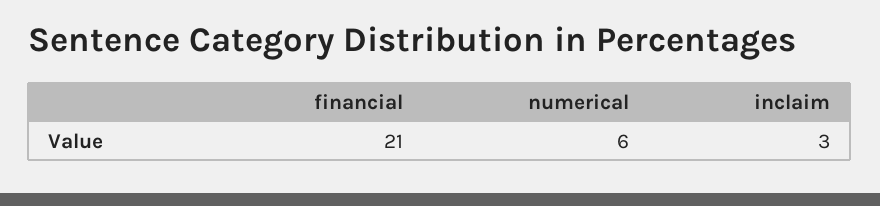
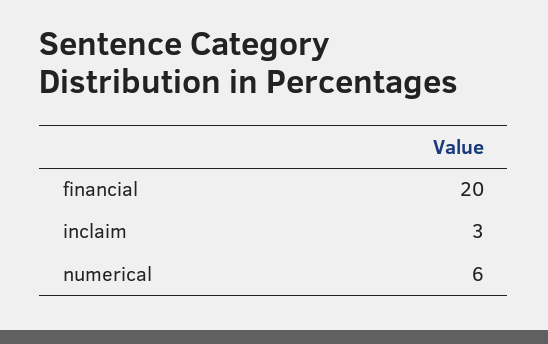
  {
-   "financial": 21,
+   "financial": 20,
    "numerical": 6,
    "inclaim": 3
  }

